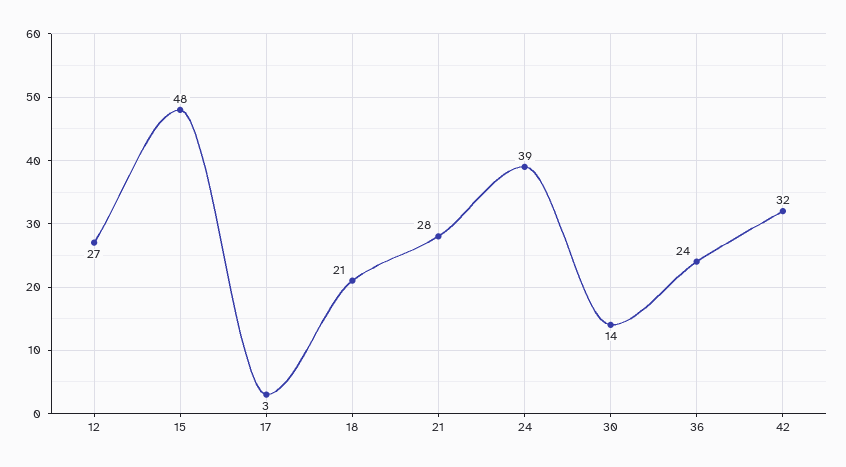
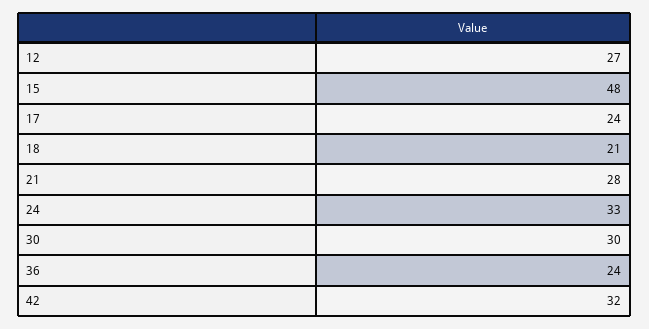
  {
    "12": 27,
    "15": 48,
-   "17": 3,
+   "17": 24,
    "18": 21,
    "21": 28,
-   "24": 39,
+   "24": 33,
-   "30": 14,
+   "30": 30,
    "36": 24,
    "42": 32
  }

